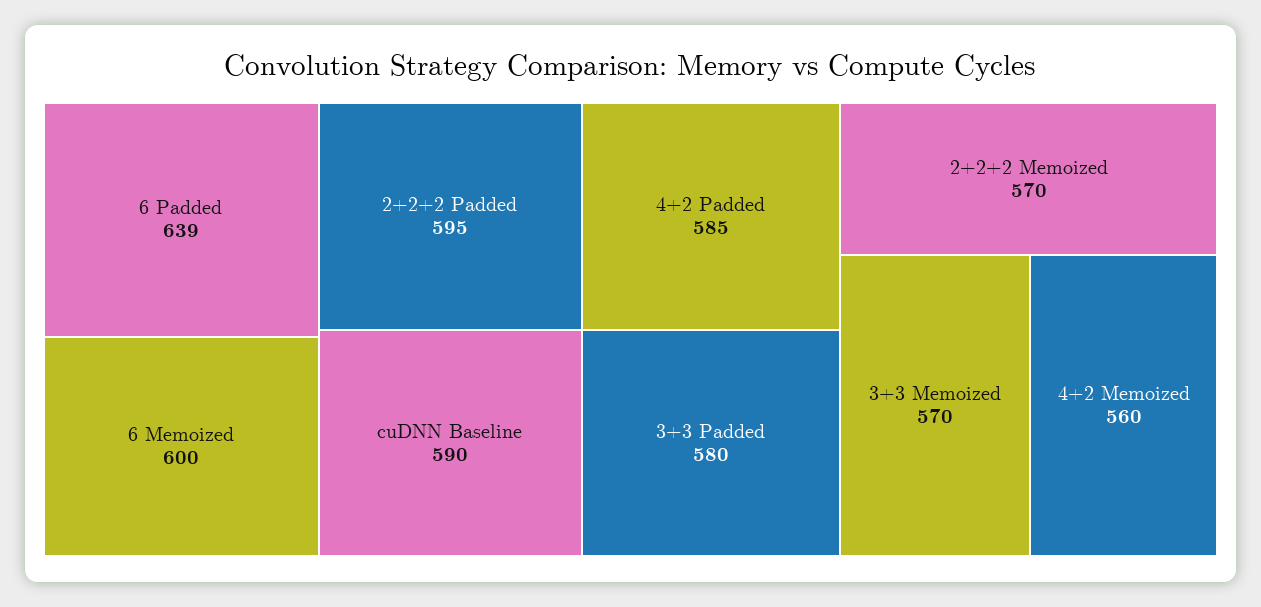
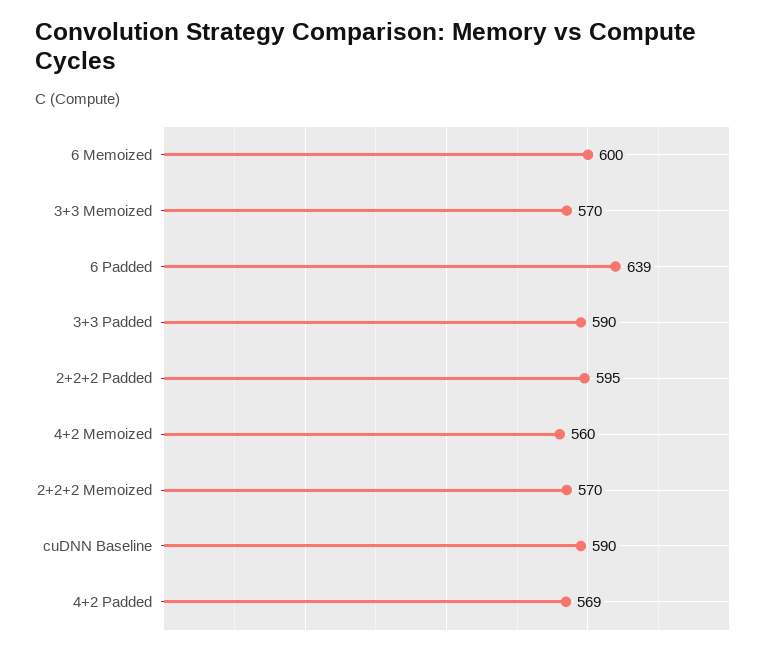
  {
    "6 Padded": 639,
    "6 Memoized": 600,
    "2+2+2 Padded": 595,
    "cuDNN Baseline": 590,
-   "4+2 Padded": 585,
+   "4+2 Padded": 569,
-   "3+3 Padded": 580,
+   "3+3 Padded": 590,
    "2+2+2 Memoized": 570,
    "3+3 Memoized": 570,
    "4+2 Memoized": 560
  }

